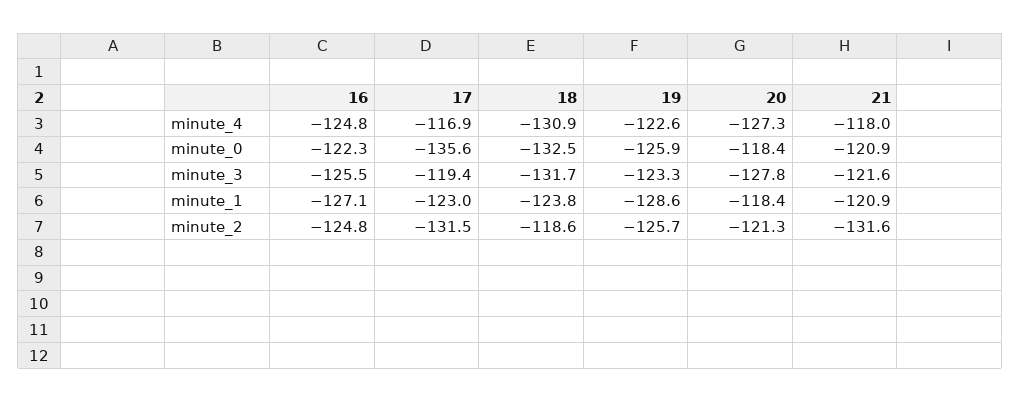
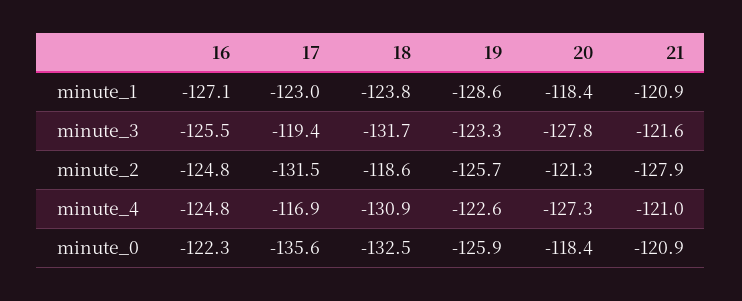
  {
    "16": {
      "minute_4": -124.8,
      "minute_0": -122.3,
      "minute_3": -125.5,
      "minute_1": -127.1,
      "minute_2": -124.8
    },
    "17": {
      "minute_4": -116.9,
      "minute_0": -135.6,
      "minute_3": -119.4,
      "minute_1": -123,
      "minute_2": -131.5
    },
    "18": {
      "minute_4": -130.9,
      "minute_0": -132.5,
      "minute_3": -131.7,
      "minute_1": -123.8,
      "minute_2": -118.6
    },
    "19": {
      "minute_4": -122.6,
      "minute_0": -125.9,
      "minute_3": -123.3,
      "minute_1": -128.6,
      "minute_2": -125.7
    },
    "20": {
      "minute_4": -127.3,
      "minute_0": -118.4,
      "minute_3": -127.8,
      "minute_1": -118.4,
      "minute_2": -121.3
    },
    "21": {
-     "minute_4": -118,
+     "minute_4": -121,
      "minute_0": -120.9,
      "minute_3": -121.6,
      "minute_1": -120.9,
-     "minute_2": -131.6
+     "minute_2": -127.9
    }
  }

